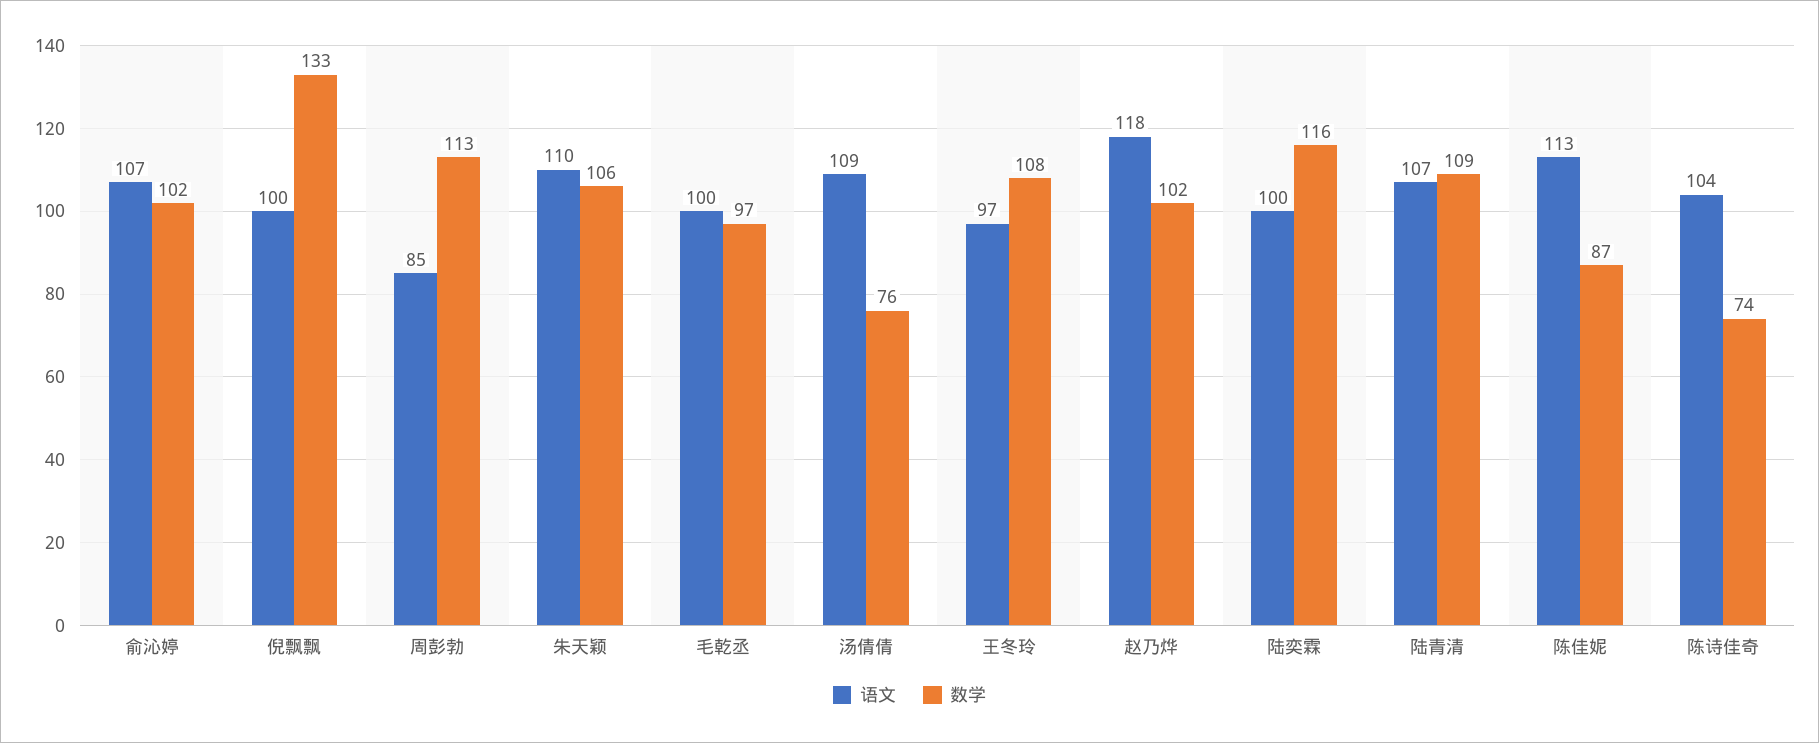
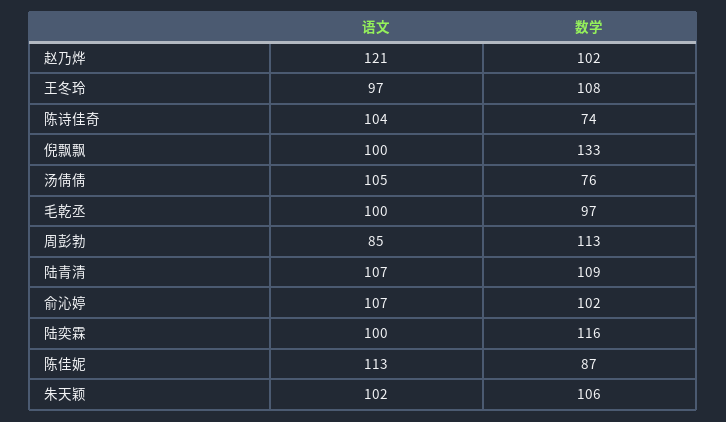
  {
    "语文": {
      "俞沁婷": 107,
      "倪飘飘": 100,
      "周彭勃": 85,
-     "朱天颖": 110,
+     "朱天颖": 102,
      "毛乾丞": 100,
-     "汤倩倩": 109,
+     "汤倩倩": 105,
      "王冬玲": 97,
-     "赵乃烨": 118,
+     "赵乃烨": 121,
      "陆奕霖": 100,
      "陆青清": 107,
      "陈佳妮": 113,
      "陈诗佳奇": 104
    },
    "数学": {
      "俞沁婷": 102,
      "倪飘飘": 133,
      "周彭勃": 113,
      "朱天颖": 106,
      "毛乾丞": 97,
      "汤倩倩": 76,
      "王冬玲": 108,
      "赵乃烨": 102,
      "陆奕霖": 116,
      "陆青清": 109,
      "陈佳妮": 87,
      "陈诗佳奇": 74
    }
  }

